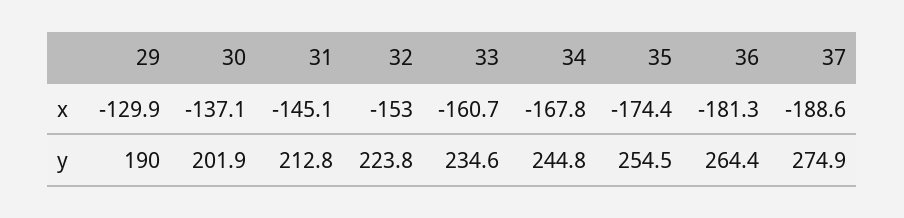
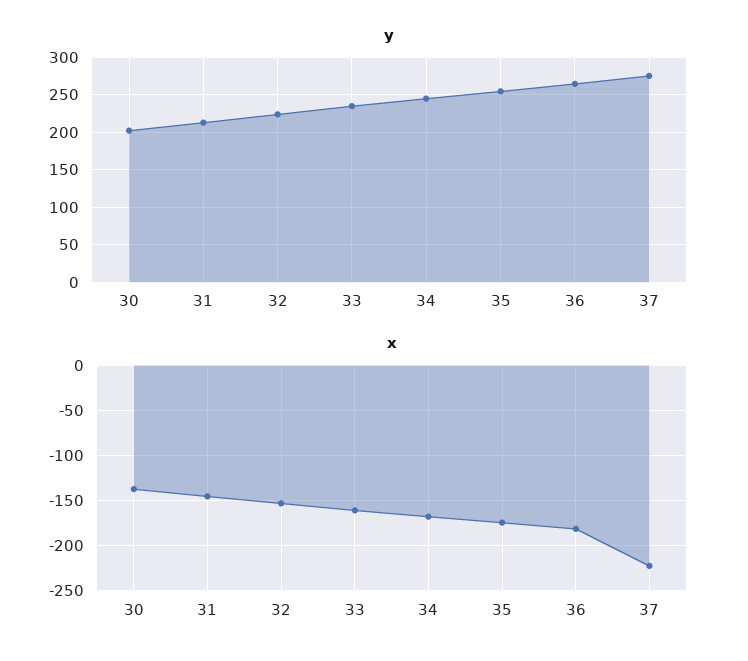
  {
    "x": {
-     "29": -129.9,
      "30": -137.1,
      "31": -145.1,
      "32": -153,
      "33": -160.7,
      "34": -167.8,
      "35": -174.4,
      "36": -181.3,
-     "37": -188.6
+     "37": -220
    },
    "y": {
-     "29": 190,
      "30": 201.9,
      "31": 212.8,
      "32": 223.8,
      "33": 234.6,
      "34": 244.8,
      "35": 254.5,
      "36": 264.4,
      "37": 274.9
    }
  }

